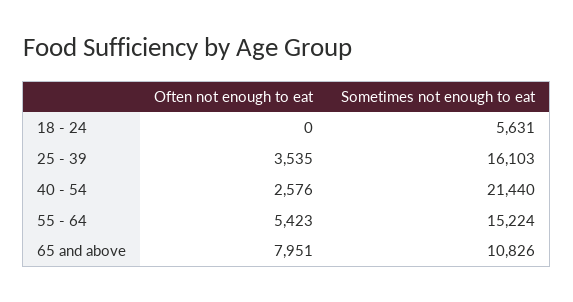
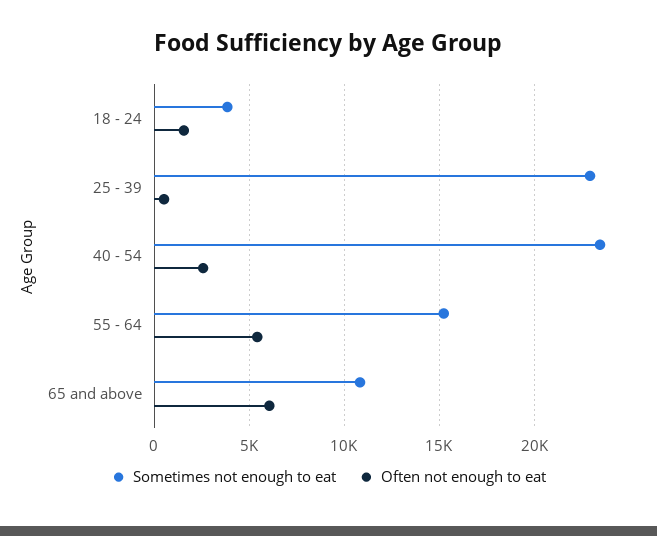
  {
    "Often not enough to eat": {
-     "18 - 24": 0,
+     "18 - 24": 1500,
-     "25 - 39": 3535,
+     "25 - 39": 500,
      "40 - 54": 2576,
      "55 - 64": 5423,
-     "65 and above": 7951
+     "65 and above": 6000
    },
    "Sometimes not enough to eat": {
-     "18 - 24": 5631,
+     "18 - 24": 4000,
-     "25 - 39": 16103,
+     "25 - 39": 23000,
-     "40 - 54": 21440,
+     "40 - 54": 23500,
      "55 - 64": 15224,
      "65 and above": 10826
    }
  }

